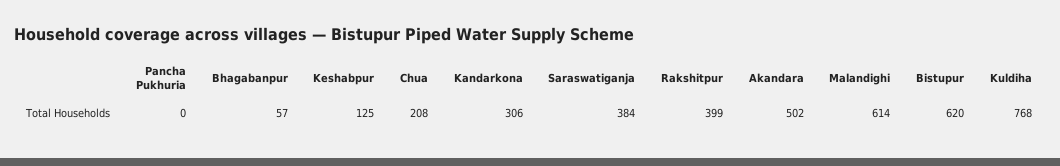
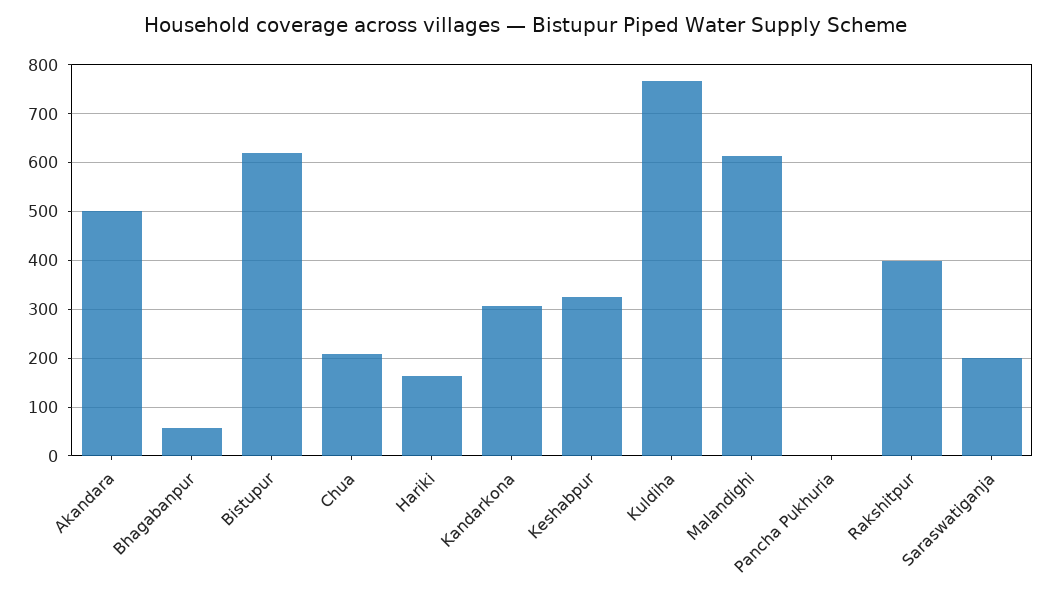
  {
    "Pancha Pukhuria": 0,
    "Bhagabanpur": 57,
-   "Keshabpur": 125,
+   "Keshabpur": 320,
    "Chua": 208,
    "Kandarkona": 306,
-   "Saraswatiganja": 384,
+   "Saraswatiganja": 200,
    "Rakshitpur": 399,
    "Akandara": 502,
    "Malandighi": 614,
    "Bistupur": 620,
-   "Kuldiha": 768
+   "Kuldiha": 768,
+   "Hariki": 160
  }

